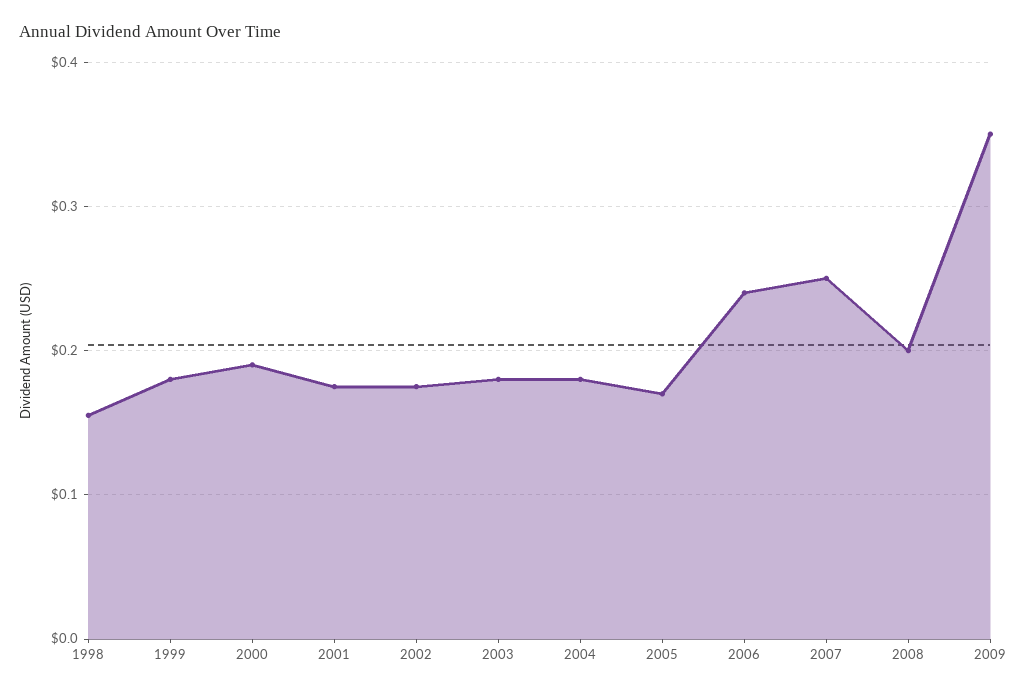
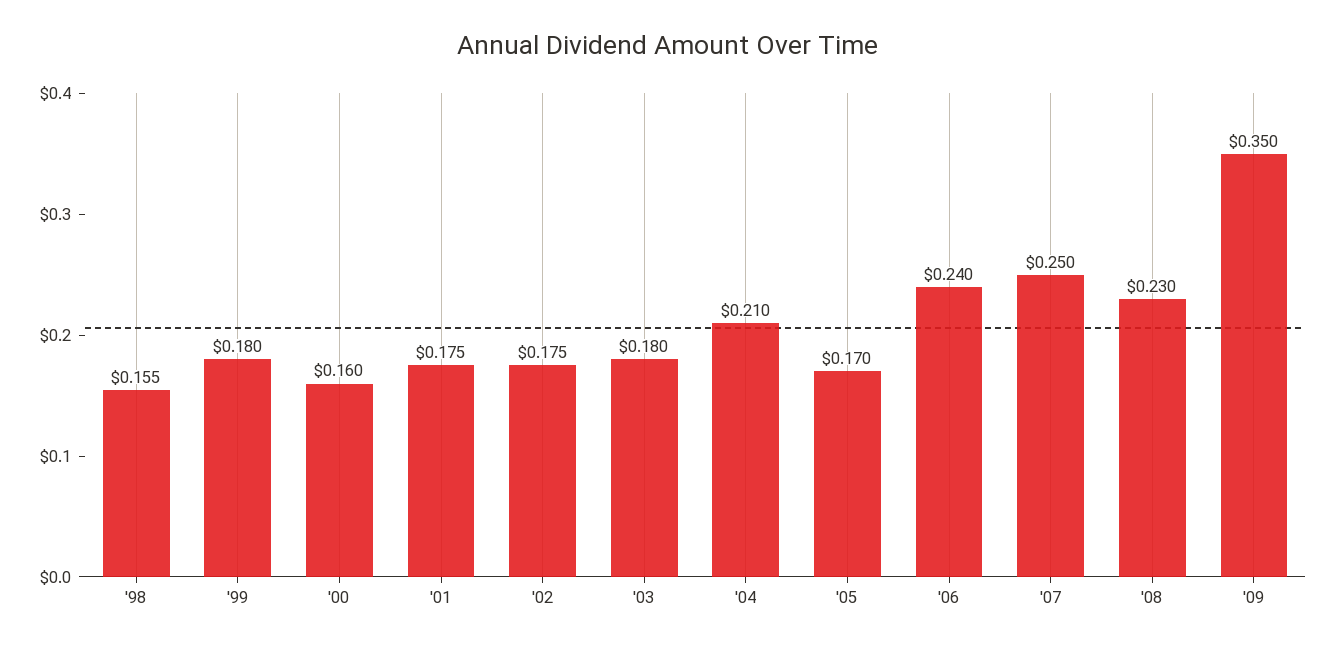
  {
    "1998": 0.155,
    "1999": 0.18,
-   "2000": 0.19,
+   "2000": 0.16,
    "2001": 0.175,
    "2002": 0.175,
    "2003": 0.18,
-   "2004": 0.18,
+   "2004": 0.21,
    "2005": 0.17,
    "2006": 0.24,
    "2007": 0.25,
-   "2008": 0.2,
+   "2008": 0.23,
    "2009": 0.35
  }

